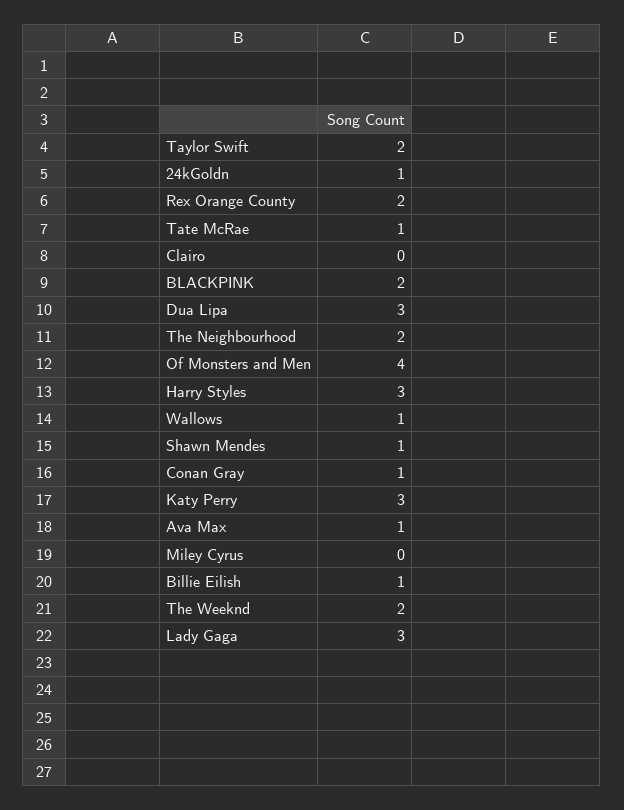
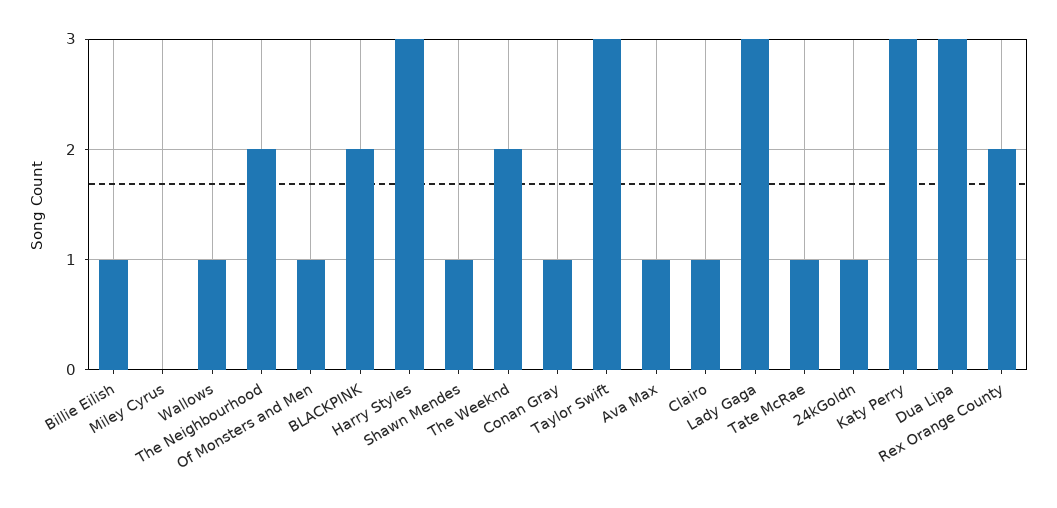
  {
-   "Taylor Swift": 2,
+   "Taylor Swift": 3,
    "24kGoldn": 1,
    "Rex Orange County": 2,
    "Tate McRae": 1,
-   "Clairo": 0,
+   "Clairo": 1,
    "BLACKPINK": 2,
    "Dua Lipa": 3,
    "The Neighbourhood": 2,
-   "Of Monsters and Men": 4,
+   "Of Monsters and Men": 1,
    "Harry Styles": 3,
    "Wallows": 1,
    "Shawn Mendes": 1,
    "Conan Gray": 1,
    "Katy Perry": 3,
    "Ava Max": 1,
    "Miley Cyrus": 0,
    "Billie Eilish": 1,
    "The Weeknd": 2,
    "Lady Gaga": 3
  }

